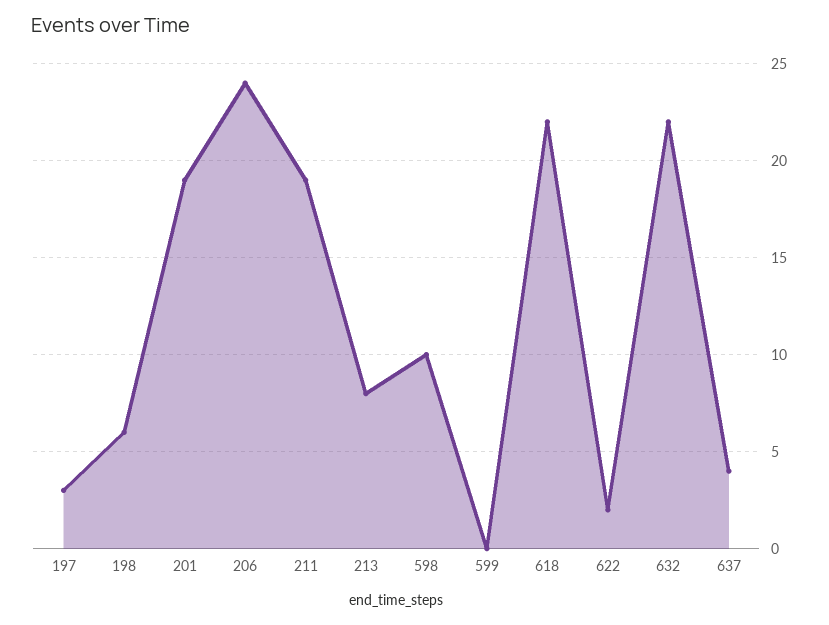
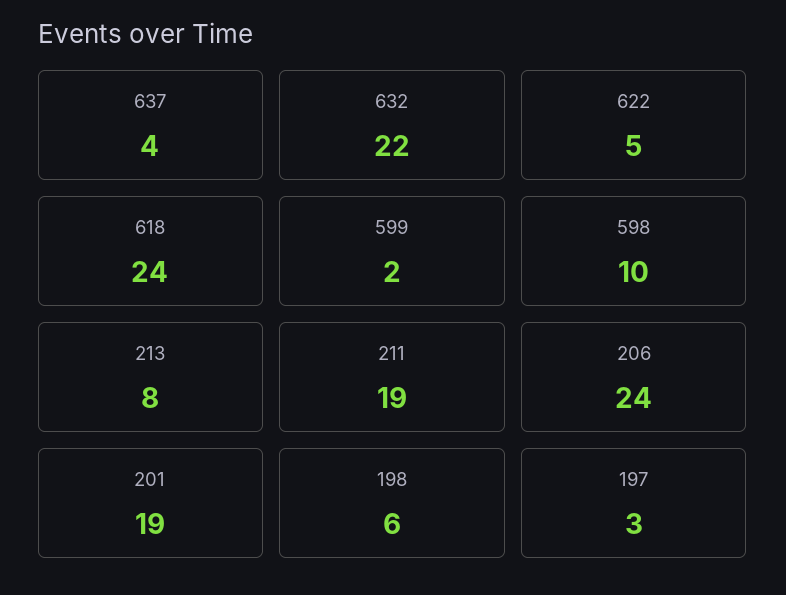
  {
    "197": 3,
    "198": 6,
    "201": 19,
    "206": 24,
    "211": 19,
    "213": 8,
    "598": 10,
-   "599": 0,
+   "599": 2,
-   "618": 22,
+   "618": 24,
-   "622": 2,
+   "622": 5,
    "632": 22,
    "637": 4
  }

